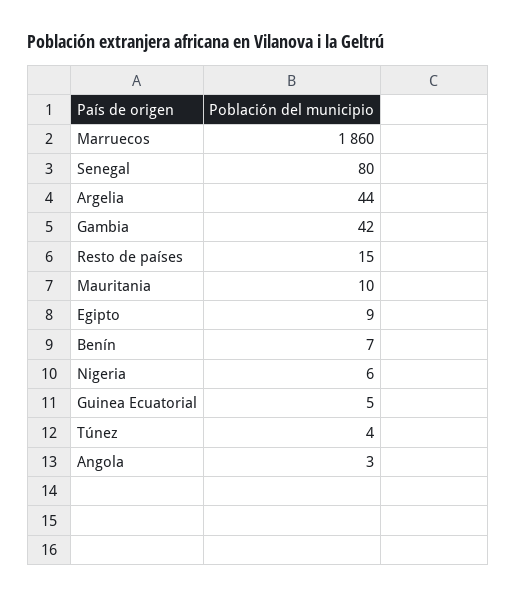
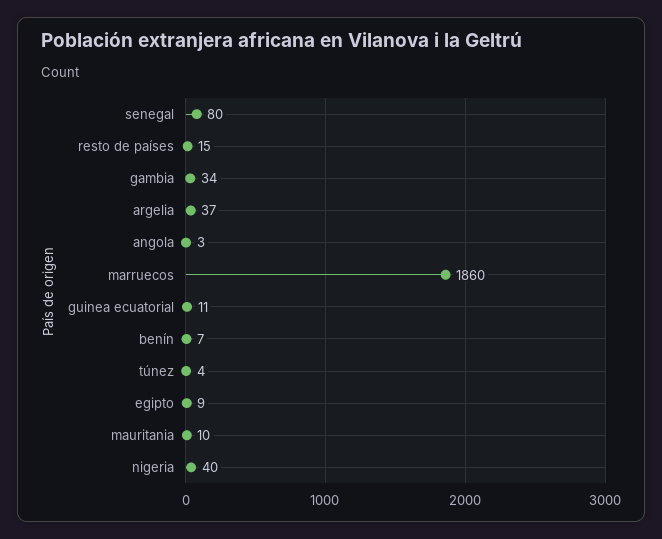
  {
    "Marruecos": 1860,
    "Senegal": 80,
-   "Argelia": 44,
+   "Argelia": 37,
-   "Gambia": 42,
+   "Gambia": 34,
    "Resto de países": 15,
    "Mauritania": 10,
    "Egipto": 9,
    "Benín": 7,
-   "Nigeria": 6,
+   "Nigeria": 40,
-   "Guinea Ecuatorial": 5,
+   "Guinea Ecuatorial": 11,
    "Túnez": 4,
    "Angola": 3
  }

